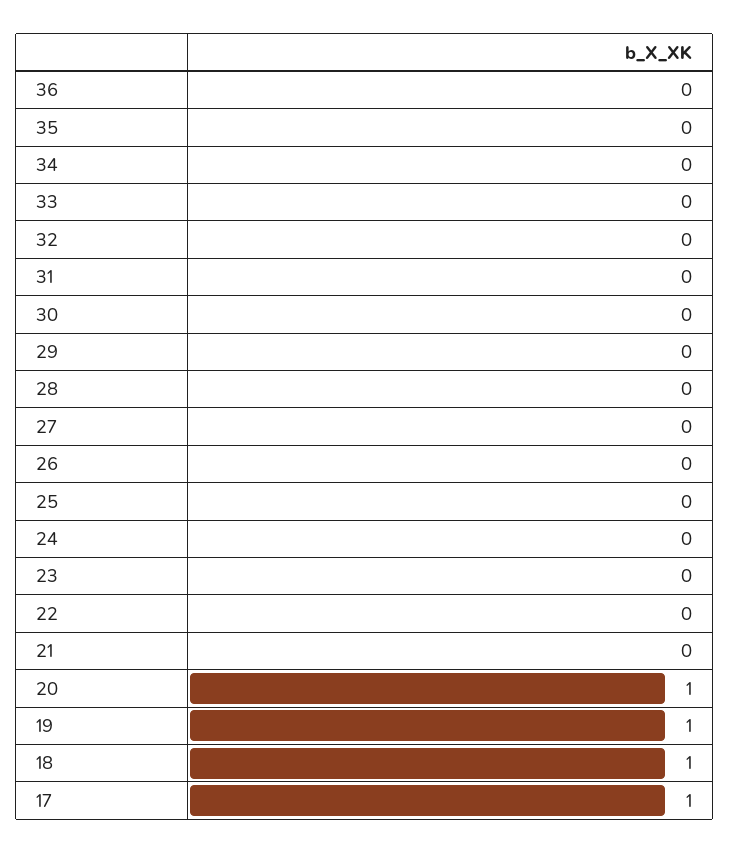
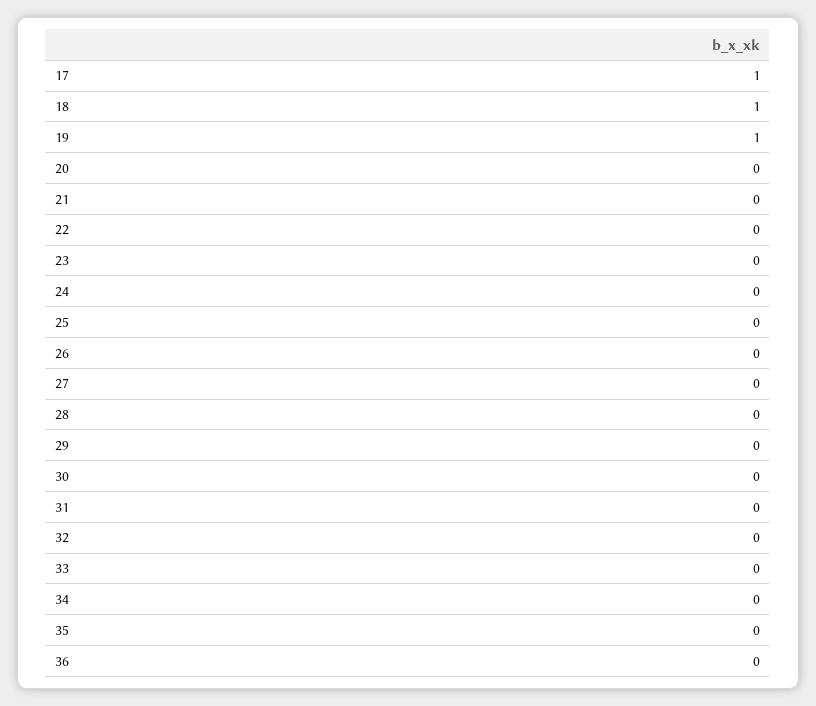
  {
    "36": 0,
    "35": 0,
    "34": 0,
    "33": 0,
    "32": 0,
    "31": 0,
    "30": 0,
    "29": 0,
    "28": 0,
    "27": 0,
    "26": 0,
    "25": 0,
    "24": 0,
    "23": 0,
    "22": 0,
    "21": 0,
-   "20": 1,
+   "20": 0,
    "19": 1,
    "18": 1,
    "17": 1
  }

